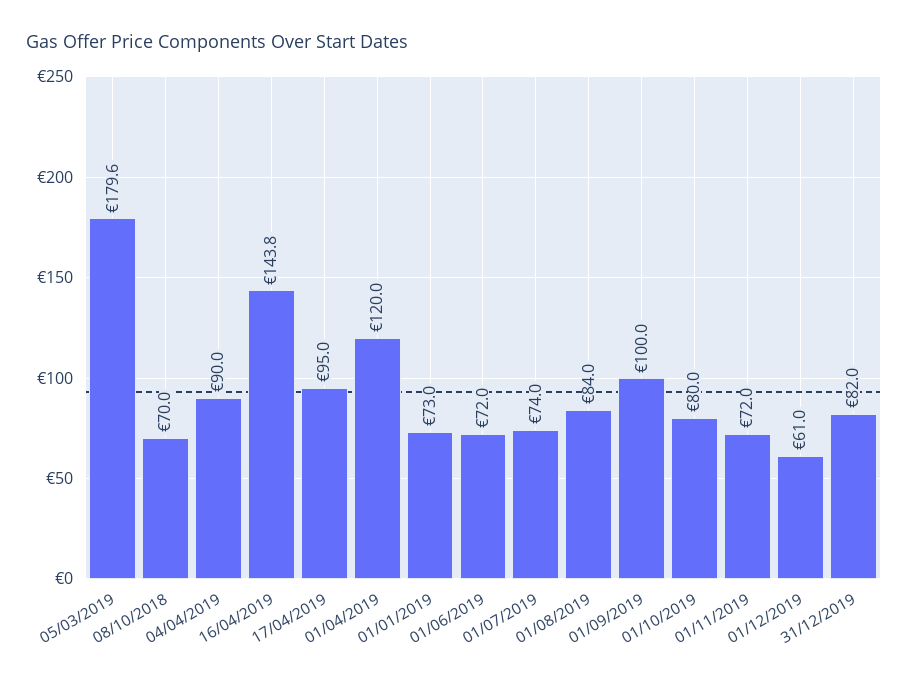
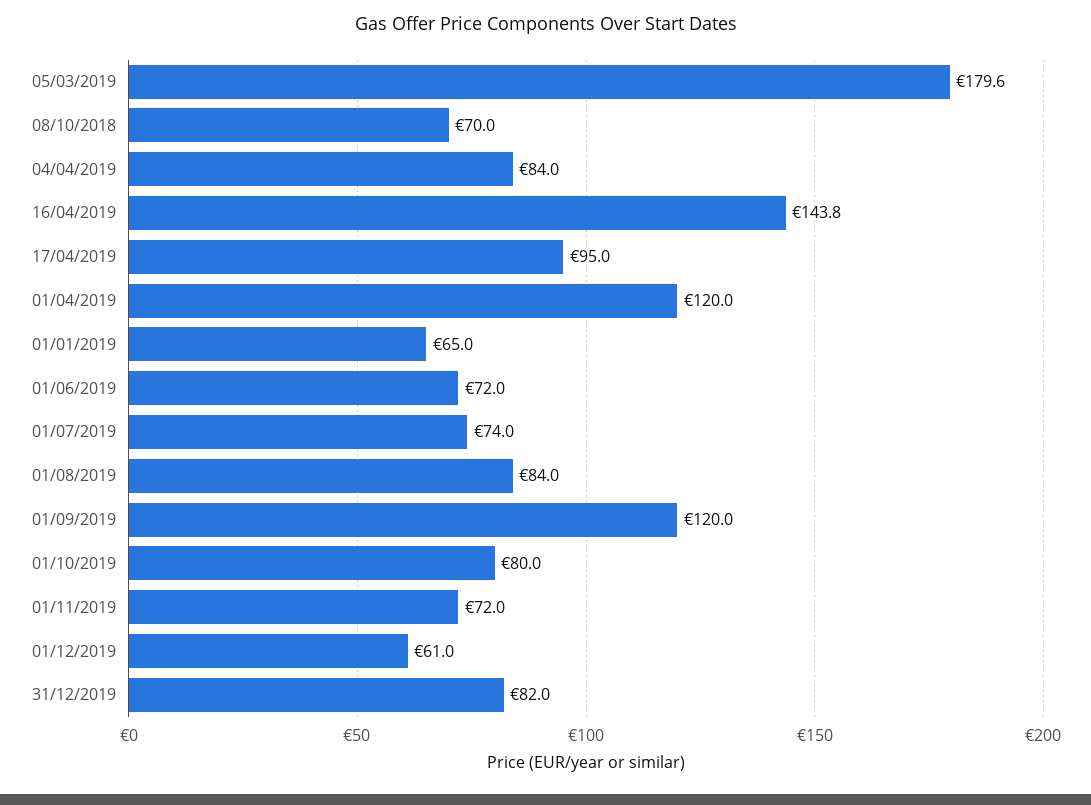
  {
    "05/03/2019": 179.6,
    "08/10/2018": 70,
-   "04/04/2019": 90,
+   "04/04/2019": 84,
    "16/04/2019": 143.8,
    "17/04/2019": 95,
    "01/04/2019": 120,
-   "01/01/2019": 73,
+   "01/01/2019": 65,
    "01/06/2019": 72,
    "01/07/2019": 74,
    "01/08/2019": 84,
-   "01/09/2019": 100,
+   "01/09/2019": 120,
    "01/10/2019": 80,
    "01/11/2019": 72,
    "01/12/2019": 61,
    "31/12/2019": 82
  }

